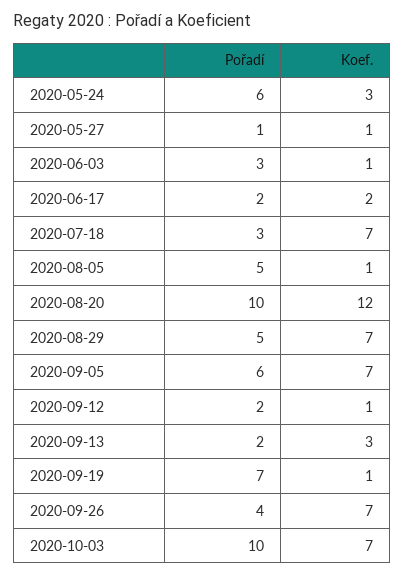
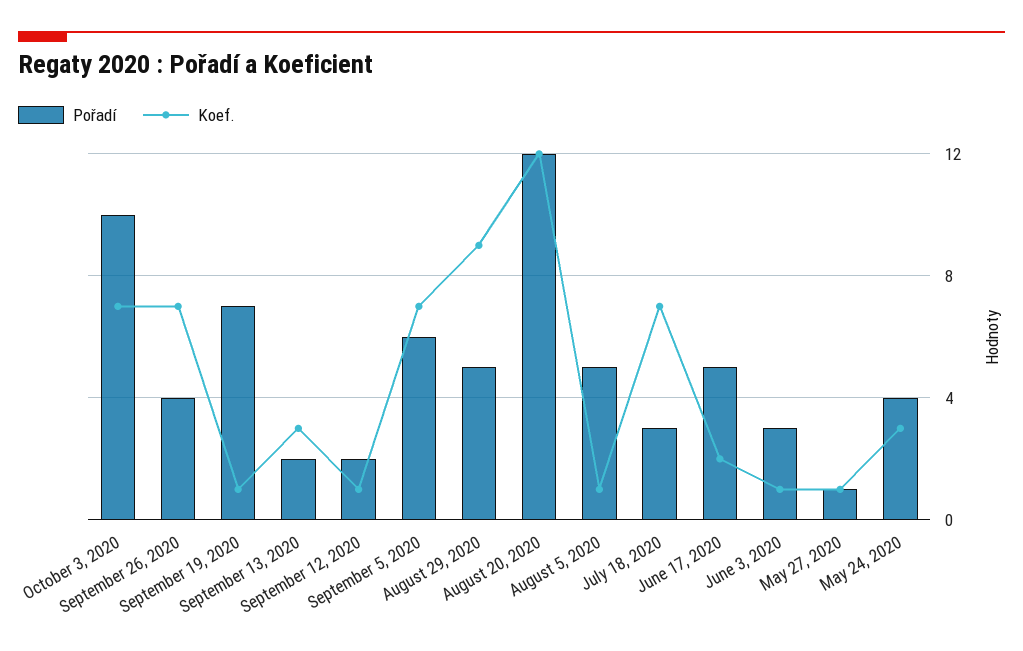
  {
    "Pořadí": {
-     "2020-05-24": 6,
+     "2020-05-24": 4,
      "2020-05-27": 1,
      "2020-06-03": 3,
-     "2020-06-17": 2,
+     "2020-06-17": 5,
      "2020-07-18": 3,
      "2020-08-05": 5,
-     "2020-08-20": 10,
+     "2020-08-20": 12,
      "2020-08-29": 5,
      "2020-09-05": 6,
      "2020-09-12": 2,
      "2020-09-13": 2,
      "2020-09-19": 7,
      "2020-09-26": 4,
      "2020-10-03": 10
    },
    "Koef.": {
      "2020-05-24": 3,
      "2020-05-27": 1,
      "2020-06-03": 1,
      "2020-06-17": 2,
      "2020-07-18": 7,
      "2020-08-05": 1,
      "2020-08-20": 12,
-     "2020-08-29": 7,
+     "2020-08-29": 9,
      "2020-09-05": 7,
      "2020-09-12": 1,
      "2020-09-13": 3,
      "2020-09-19": 1,
      "2020-09-26": 7,
      "2020-10-03": 7
    }
  }

